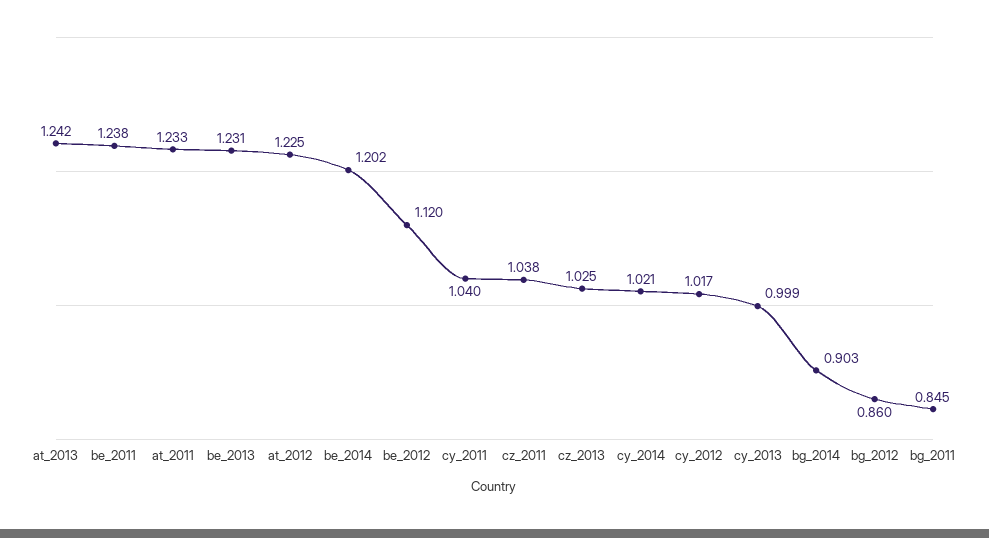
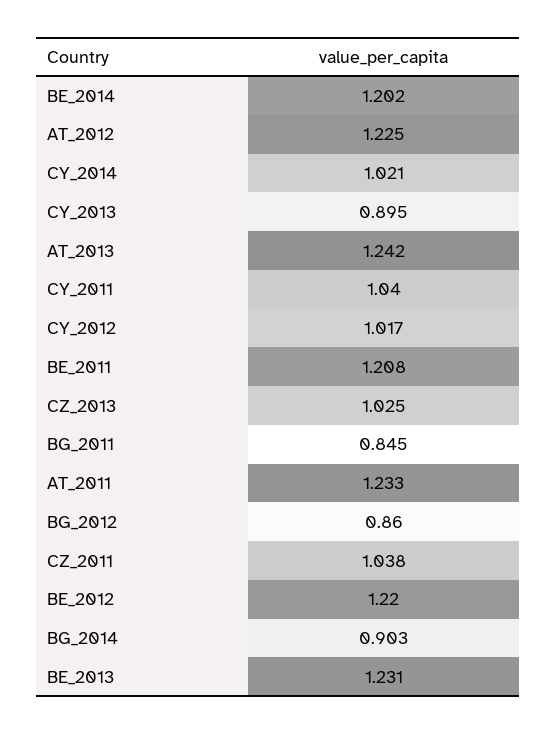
  {
    "at_2013": 1.242,
-   "be_2011": 1.238,
+   "be_2011": 1.208,
    "at_2011": 1.233,
    "be_2013": 1.231,
    "at_2012": 1.225,
    "be_2014": 1.202,
-   "be_2012": 1.12,
+   "be_2012": 1.22,
    "cy_2011": 1.04,
    "cz_2011": 1.038,
    "cz_2013": 1.025,
    "cy_2014": 1.021,
    "cy_2012": 1.017,
-   "cy_2013": 0.999,
+   "cy_2013": 0.895,
    "bg_2014": 0.903,
    "bg_2012": 0.86,
    "bg_2011": 0.845
  }

